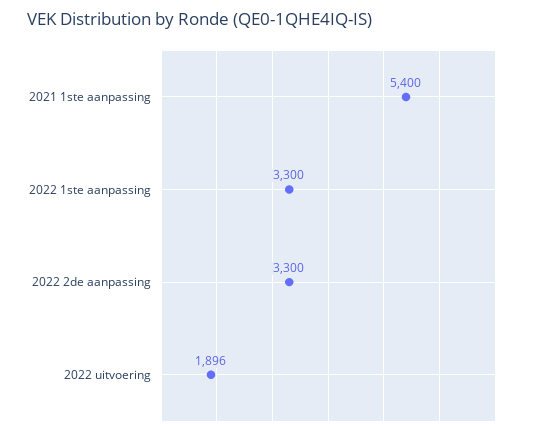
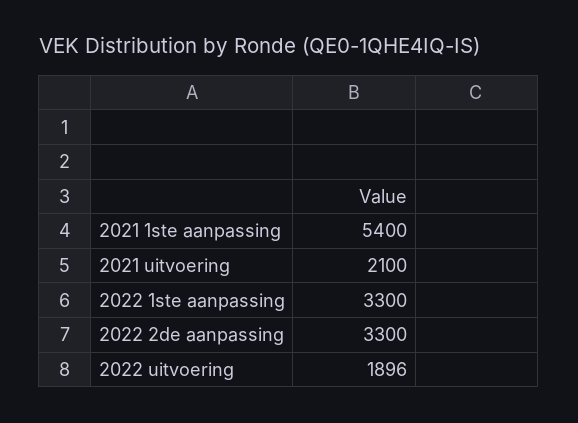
  {
    "2021 1ste aanpassing": 5400,
    "2022 1ste aanpassing": 3300,
    "2022 2de aanpassing": 3300,
-   "2022 uitvoering": 1896
+   "2022 uitvoering": 1896,
+   "2021 uitvoering": 2100
  }

